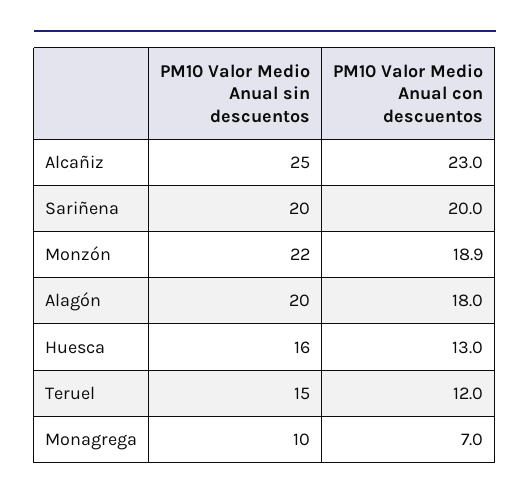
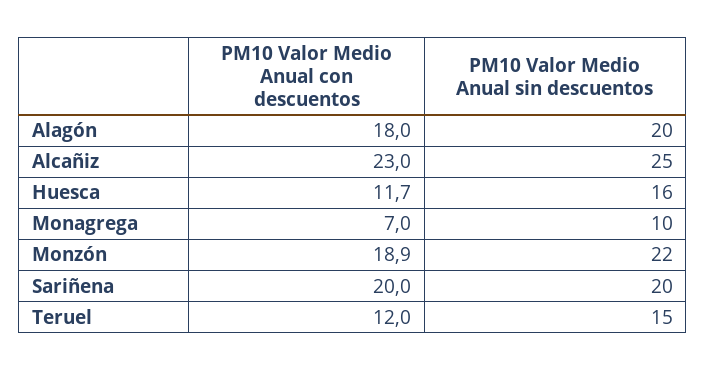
  {
    "PM10 Valor Medio Anual sin descuentos": {
      "Alcañiz": 25,
      "Sariñena": 20,
      "Monzón": 22,
      "Alagón": 20,
      "Huesca": 16,
      "Teruel": 15,
      "Monagrega": 10
    },
    "PM10 Valor Medio Anual con descuentos": {
      "Alcañiz": 23,
      "Sariñena": 20,
      "Monzón": 18.9,
      "Alagón": 18,
-     "Huesca": 13,
+     "Huesca": 11.7,
      "Teruel": 12,
      "Monagrega": 7
    }
  }

